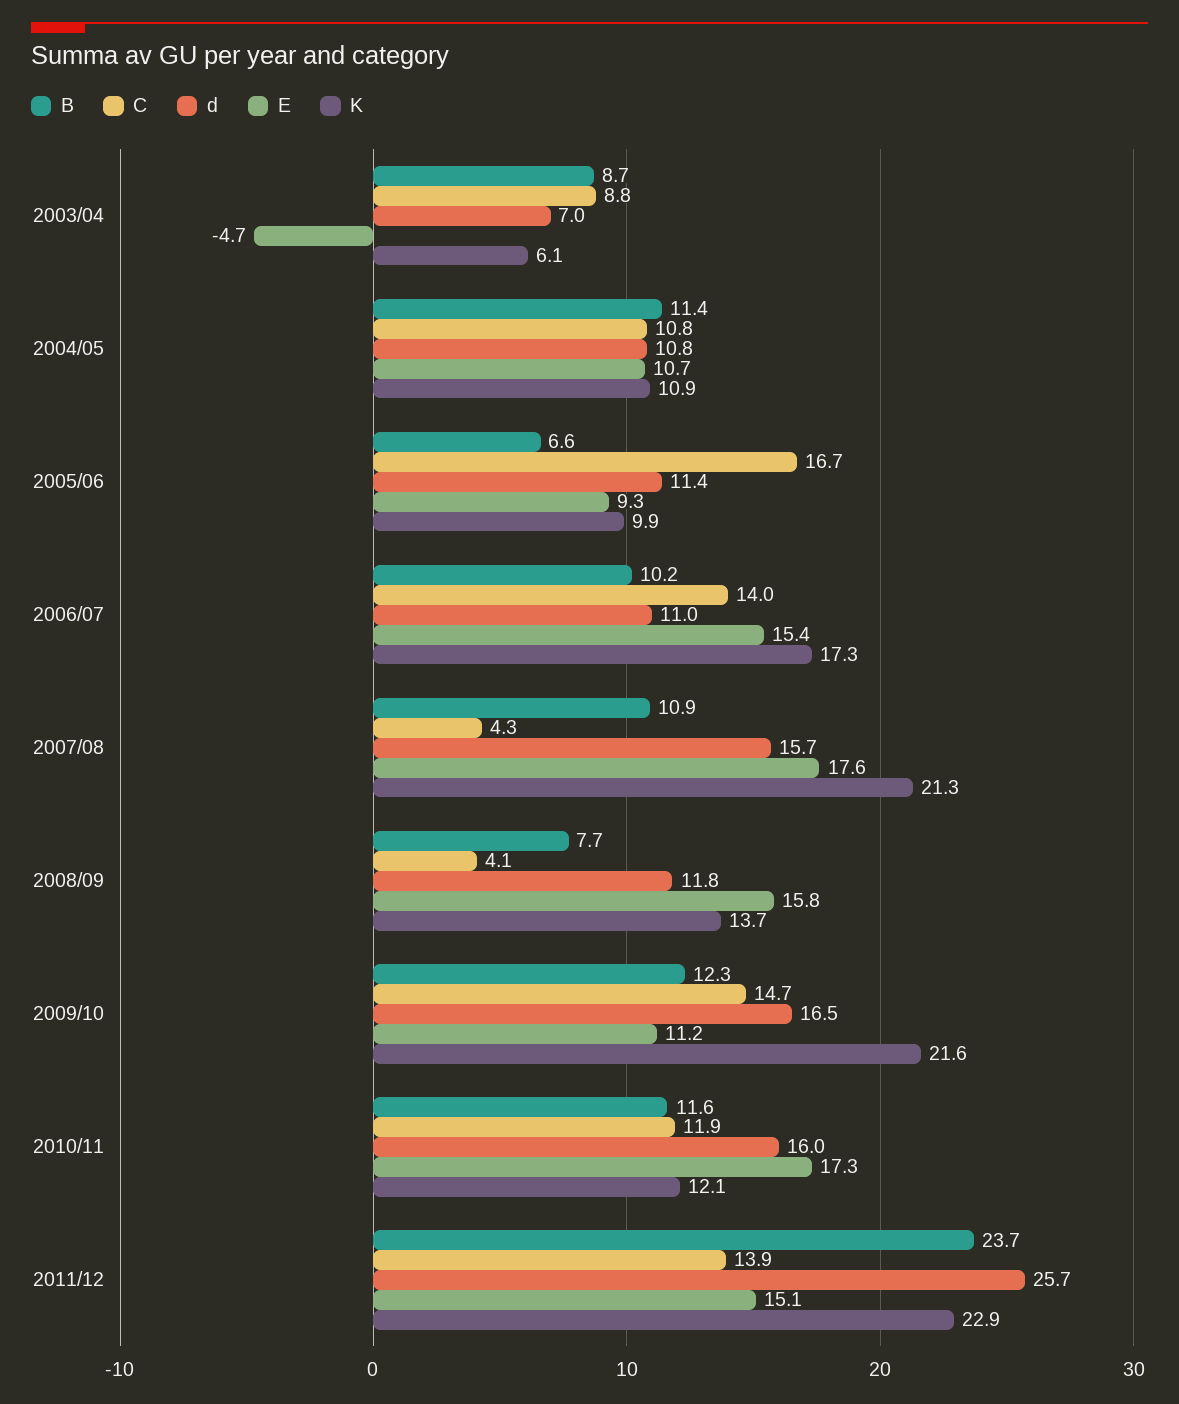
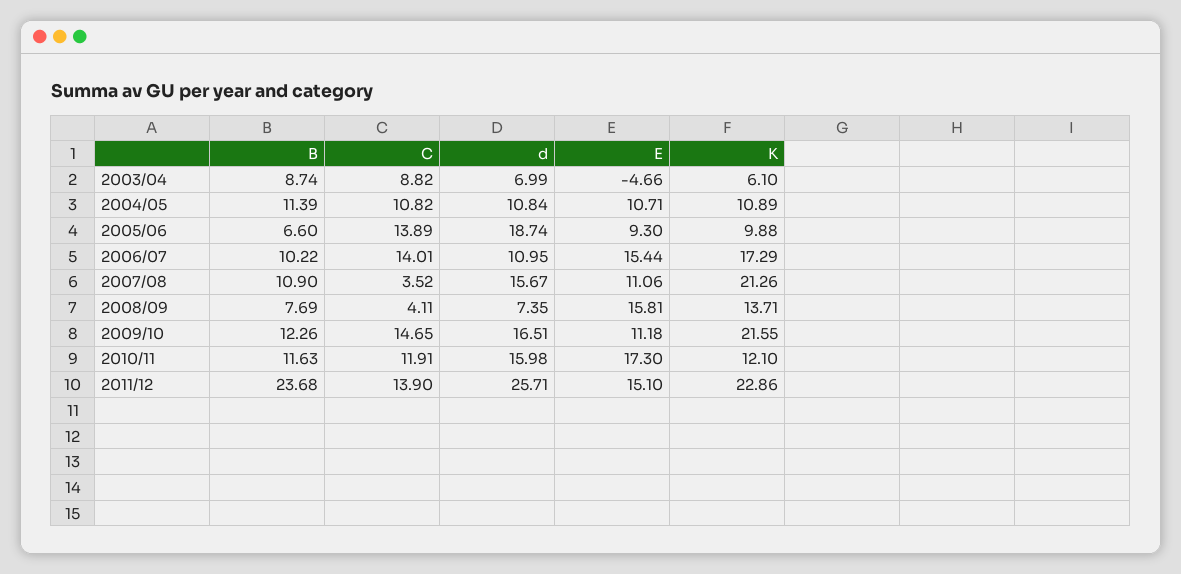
  {
    "B": {
      "2003/04": 8.74,
      "2004/05": 11.39,
      "2005/06": 6.6,
      "2006/07": 10.22,
      "2007/08": 10.9,
      "2008/09": 7.69,
      "2009/10": 12.26,
      "2010/11": 11.63,
      "2011/12": 23.68
    },
    "C": {
      "2003/04": 8.82,
      "2004/05": 10.82,
-     "2005/06": 16.7,
+     "2005/06": 13.89,
      "2006/07": 14.01,
-     "2007/08": 4.3,
+     "2007/08": 3.52,
      "2008/09": 4.11,
      "2009/10": 14.65,
      "2010/11": 11.91,
      "2011/12": 13.9
    },
    "d": {
      "2003/04": 6.99,
      "2004/05": 10.84,
-     "2005/06": 11.4,
+     "2005/06": 18.74,
      "2006/07": 10.95,
      "2007/08": 15.67,
-     "2008/09": 11.8,
+     "2008/09": 7.35,
      "2009/10": 16.51,
      "2010/11": 15.98,
      "2011/12": 25.71
    },
    "E": {
      "2003/04": -4.66,
      "2004/05": 10.71,
      "2005/06": 9.3,
      "2006/07": 15.44,
-     "2007/08": 17.6,
+     "2007/08": 11.06,
      "2008/09": 15.81,
      "2009/10": 11.18,
      "2010/11": 17.3,
      "2011/12": 15.1
    },
    "K": {
      "2003/04": 6.1,
      "2004/05": 10.89,
      "2005/06": 9.88,
      "2006/07": 17.29,
      "2007/08": 21.26,
      "2008/09": 13.71,
      "2009/10": 21.55,
      "2010/11": 12.1,
      "2011/12": 22.86
    }
  }

